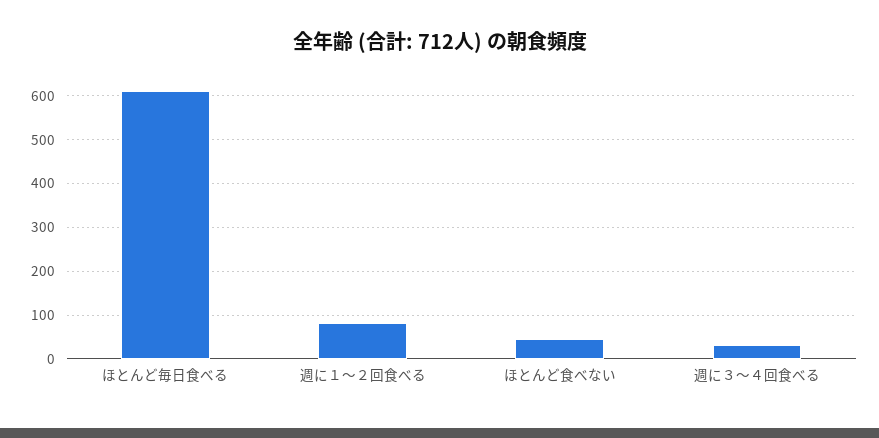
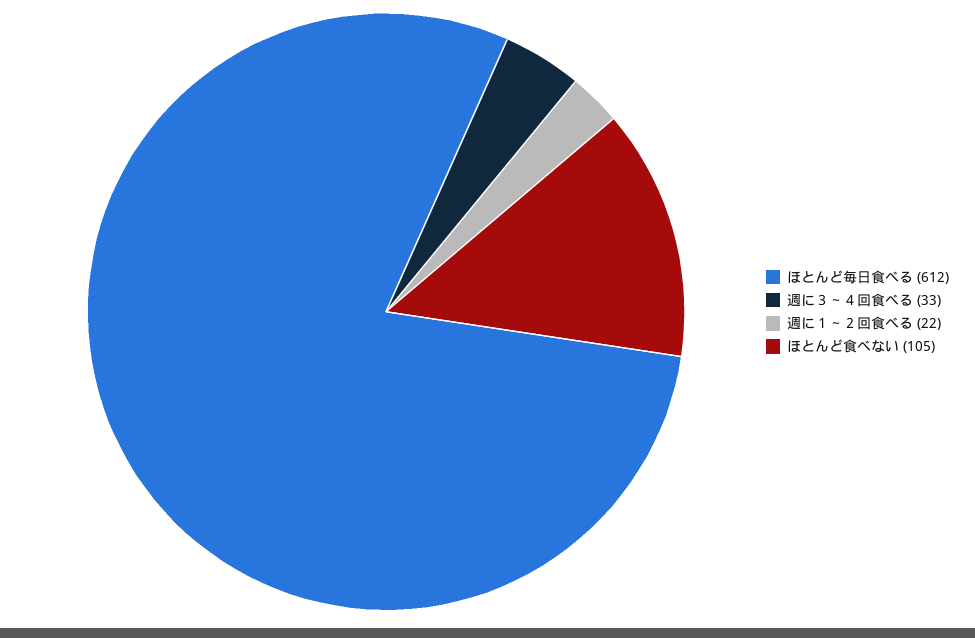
  {
    "ほとんど毎日食べる": 612,
-   "週に１～２回食べる": 80,
+   "週に１～２回食べる": 22,
-   "ほとんど食べない": 40,
+   "ほとんど食べない": 105,
    "週に３～４回食べる": 33
  }

